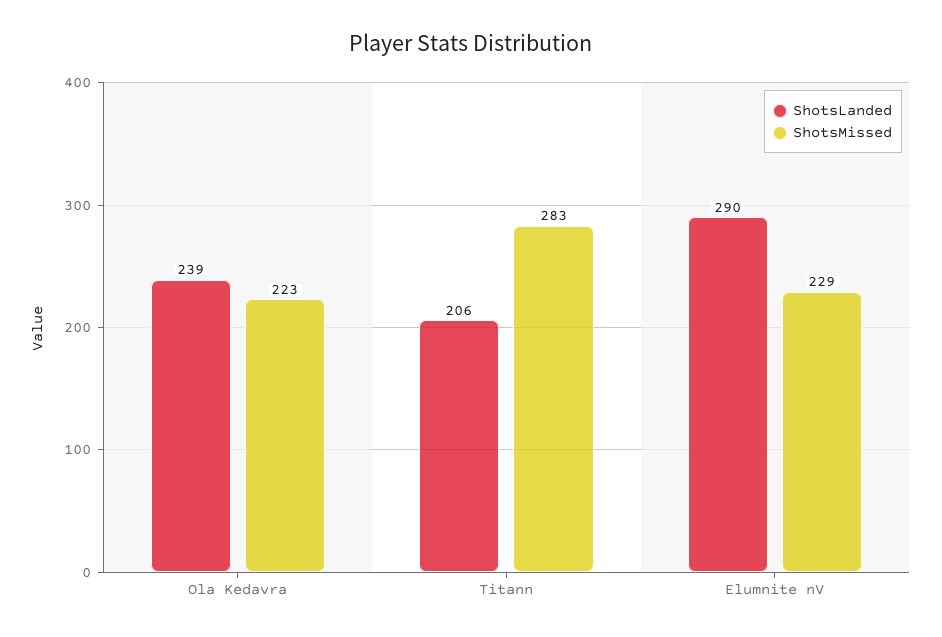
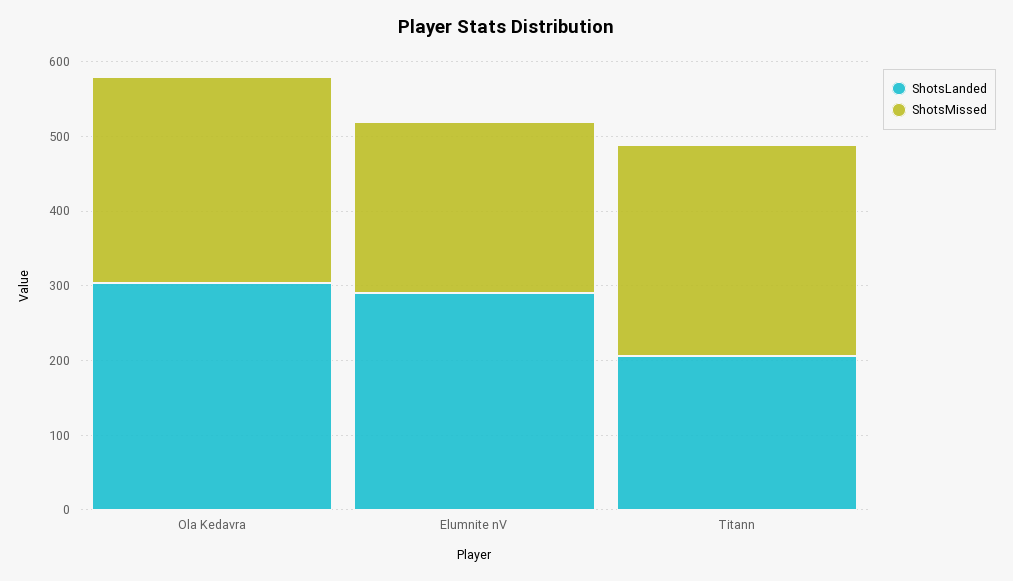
  {
    "ShotsLanded": {
-     "Ola Kedavra": 239,
+     "Ola Kedavra": 300,
      "Titann": 206,
      "Elumnite nV": 290
    },
    "ShotsMissed": {
-     "Ola Kedavra": 223,
+     "Ola Kedavra": 280,
      "Titann": 283,
      "Elumnite nV": 229
    }
  }

